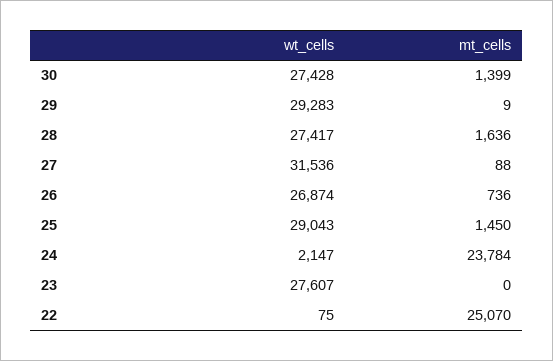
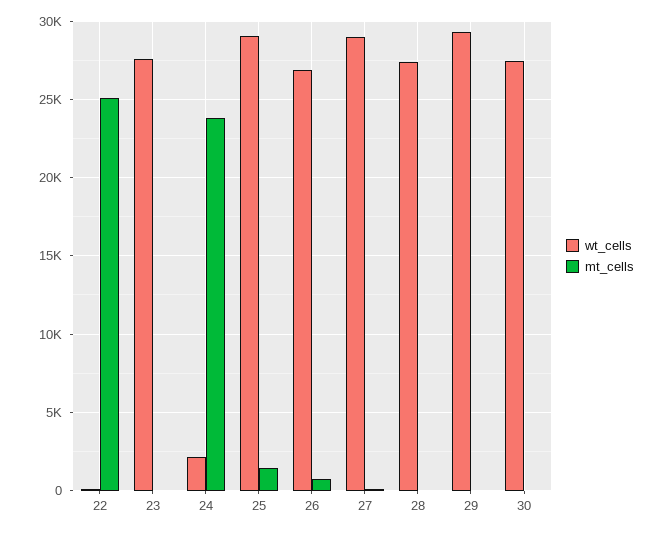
  {
    "wt_cells": {
      "30": 27428,
      "29": 29283,
      "28": 27417,
-     "27": 31536,
+     "27": 29000,
      "26": 26874,
      "25": 29043,
      "24": 2147,
      "23": 27607,
      "22": 75
    },
    "mt_cells": {
-     "30": 1399,
+     "30": 0,
      "29": 9,
-     "28": 1636,
+     "28": 0,
      "27": 88,
      "26": 736,
      "25": 1450,
      "24": 23784,
      "23": 0,
      "22": 25070
    }
  }

